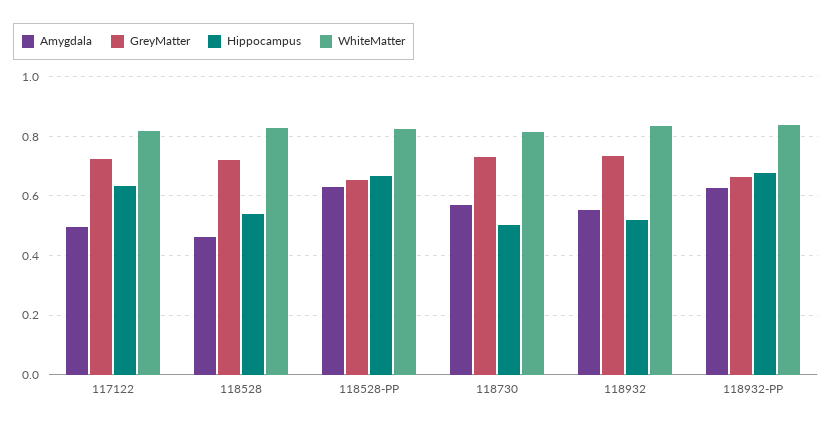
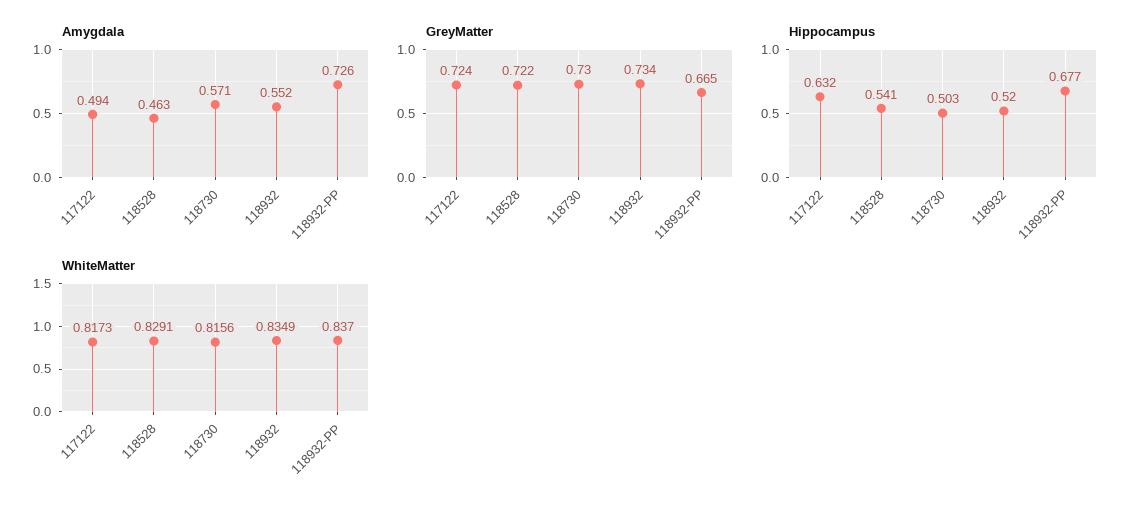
  {
    "Amygdala": {
      "117122": 0.494,
      "118528": 0.463,
-     "118528-PP": 0.625,
      "118730": 0.571,
      "118932": 0.552,
-     "118932-PP": 0.625
+     "118932-PP": 0.726
    },
    "GreyMatter": {
      "117122": 0.724,
      "118528": 0.722,
-     "118528-PP": 0.65,
      "118730": 0.73,
      "118932": 0.734,
      "118932-PP": 0.665
    },
    "Hippocampus": {
      "117122": 0.632,
      "118528": 0.541,
-     "118528-PP": 0.675,
      "118730": 0.503,
      "118932": 0.52,
      "118932-PP": 0.677
    },
    "WhiteMatter": {
      "117122": 0.8173,
      "118528": 0.8291,
-     "118528-PP": 0.825,
      "118730": 0.8156,
      "118932": 0.8349,
      "118932-PP": 0.837
    }
  }

